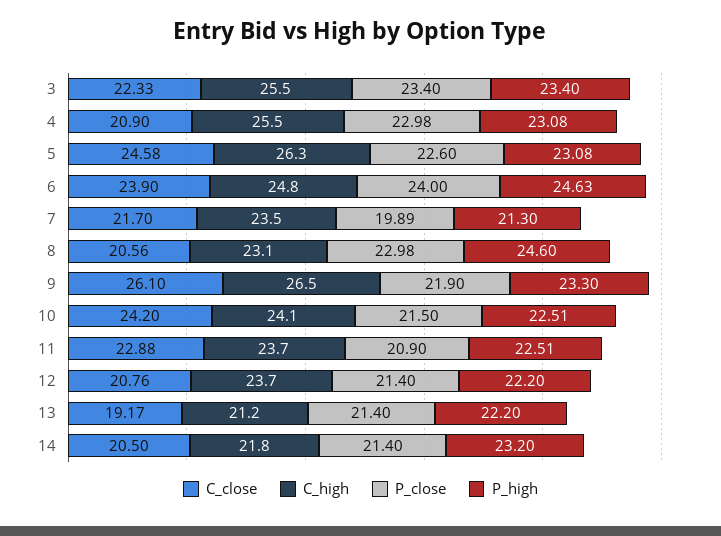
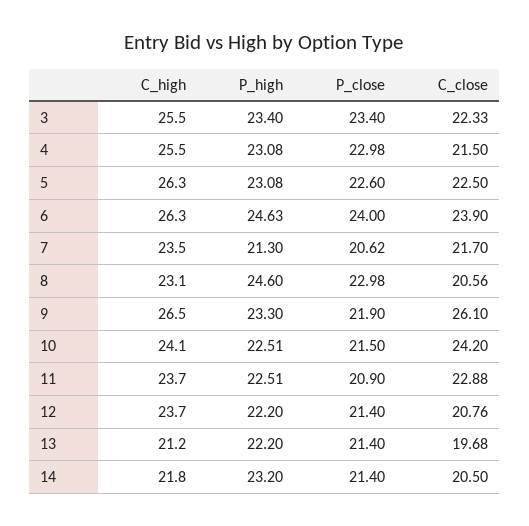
  {
    "C_close": {
      "3": 22.33,
-     "4": 20.9,
+     "4": 21.5,
-     "5": 24.58,
+     "5": 22.5,
      "6": 23.9,
      "7": 21.7,
      "8": 20.56,
      "9": 26.1,
      "10": 24.2,
      "11": 22.88,
      "12": 20.76,
-     "13": 19.17,
+     "13": 19.68,
      "14": 20.5
    },
    "C_high": {
      "3": 25.5,
      "4": 25.5,
      "5": 26.3,
-     "6": 24.8,
+     "6": 26.3,
      "7": 23.5,
      "8": 23.1,
      "9": 26.5,
      "10": 24.1,
      "11": 23.7,
      "12": 23.7,
      "13": 21.2,
      "14": 21.8
    },
    "P_close": {
      "3": 23.4,
      "4": 22.98,
      "5": 22.6,
      "6": 24,
-     "7": 19.89,
+     "7": 20.62,
      "8": 22.98,
      "9": 21.9,
      "10": 21.5,
      "11": 20.9,
      "12": 21.4,
      "13": 21.4,
      "14": 21.4
    },
    "P_high": {
      "3": 23.4,
      "4": 23.08,
      "5": 23.08,
      "6": 24.63,
      "7": 21.3,
      "8": 24.6,
      "9": 23.3,
      "10": 22.51,
      "11": 22.51,
      "12": 22.2,
      "13": 22.2,
      "14": 23.2
    }
  }

